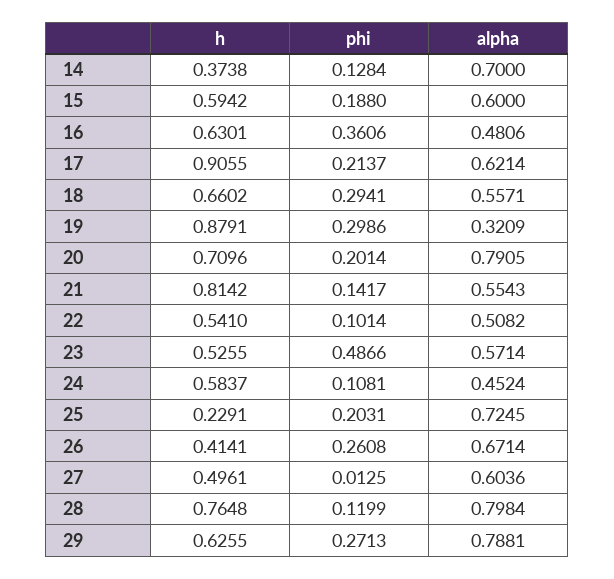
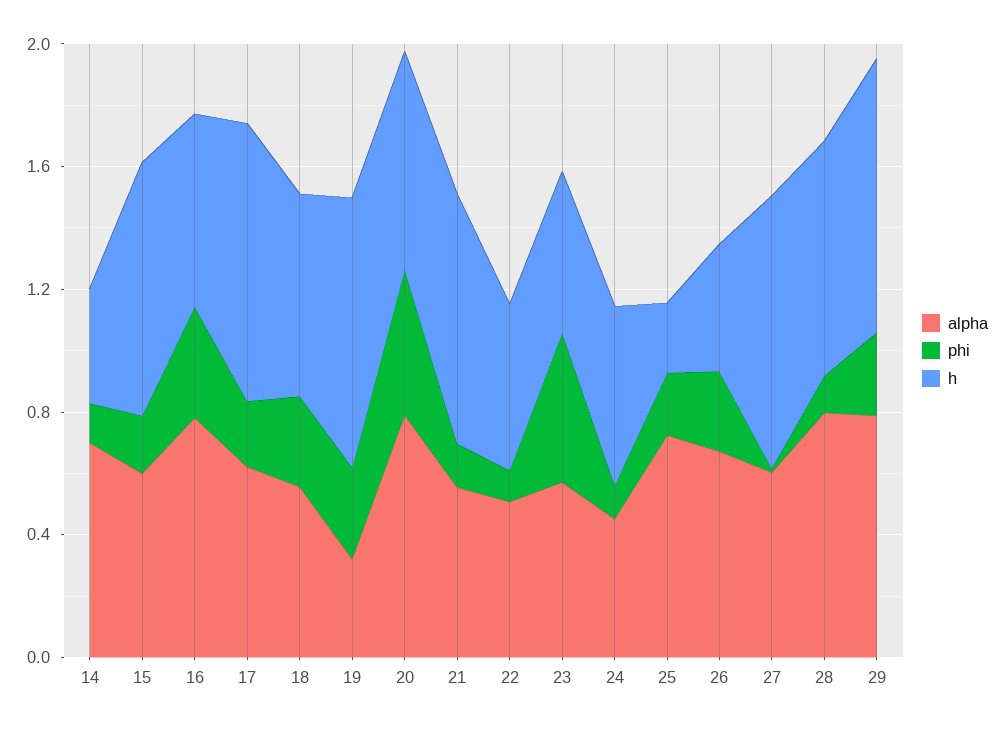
  {
    "h": {
      "14": 0.3738,
-     "15": 0.5942,
+     "15": 0.8,
      "16": 0.6301,
      "17": 0.9055,
      "18": 0.6602,
      "19": 0.8791,
      "20": 0.7096,
      "21": 0.8142,
      "22": 0.541,
      "23": 0.5255,
      "24": 0.5837,
      "25": 0.2291,
      "26": 0.4141,
-     "27": 0.4961,
+     "27": 0.9,
      "28": 0.7648,
-     "29": 0.6255
+     "29": 0.9
    },
    "phi": {
      "14": 0.1284,
      "15": 0.188,
      "16": 0.3606,
      "17": 0.2137,
      "18": 0.2941,
      "19": 0.2986,
-     "20": 0.2014,
+     "20": 0.5,
      "21": 0.1417,
      "22": 0.1014,
      "23": 0.4866,
      "24": 0.1081,
      "25": 0.2031,
      "26": 0.2608,
      "27": 0.0125,
      "28": 0.1199,
      "29": 0.2713
    },
    "alpha": {
      "14": 0.7,
      "15": 0.6,
-     "16": 0.4806,
+     "16": 0.8,
      "17": 0.6214,
      "18": 0.5571,
      "19": 0.3209,
      "20": 0.7905,
      "21": 0.5543,
      "22": 0.5082,
      "23": 0.5714,
      "24": 0.4524,
      "25": 0.7245,
      "26": 0.6714,
      "27": 0.6036,
      "28": 0.7984,
      "29": 0.7881
    }
  }

